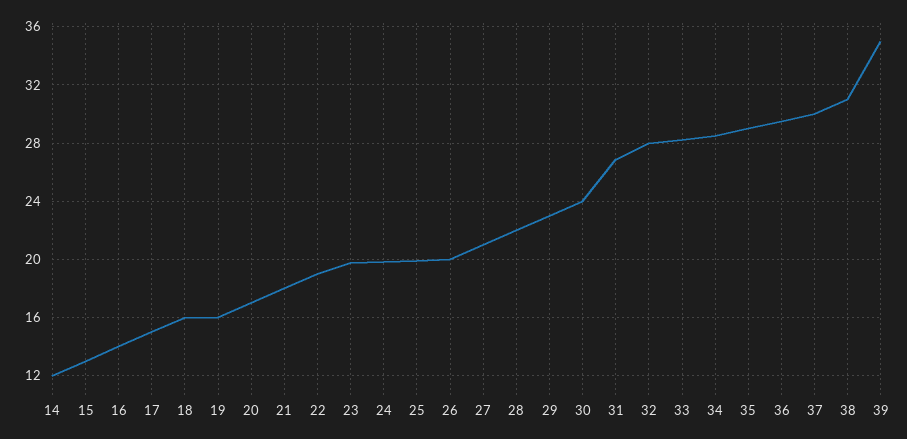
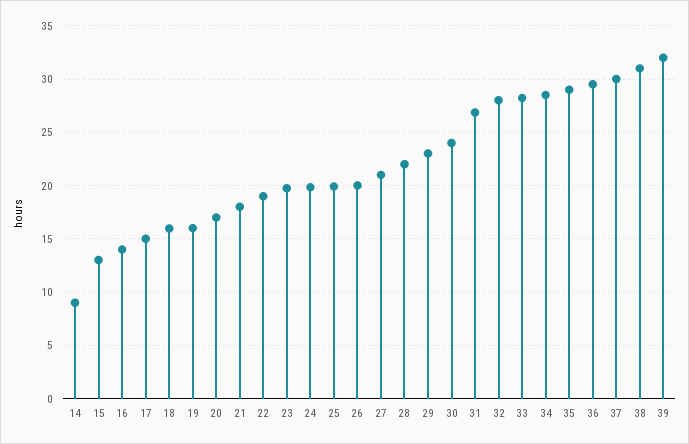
  {
-   "14": 12,
+   "14": 9,
    "15": 13,
    "16": 14,
    "17": 15,
    "18": 16,
    "19": 16,
    "20": 17,
    "21": 18,
    "22": 19,
    "23": 20,
    "24": 20,
    "25": 20,
    "26": 20,
    "27": 21,
    "28": 22,
    "29": 23,
    "30": 24,
    "31": 27,
    "32": 28,
    "33": 28,
    "34": 28.5,
    "35": 29,
    "36": 29.5,
    "37": 30,
    "38": 31,
-   "39": 35
+   "39": 32
  }

